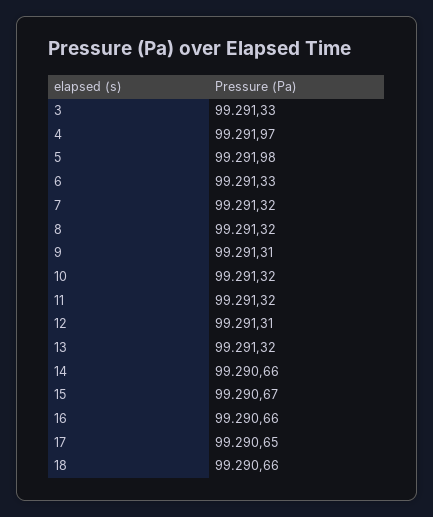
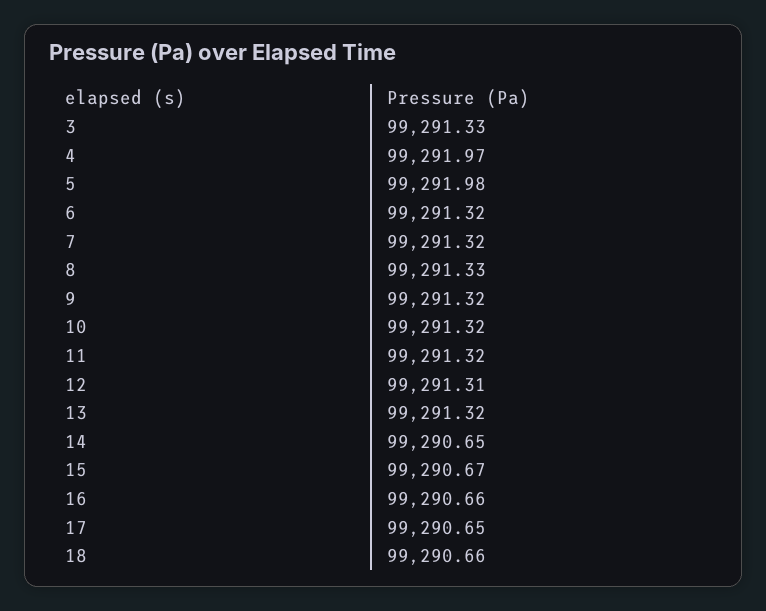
  {
    "3": 99291.33,
    "4": 99291.97,
    "5": 99291.98,
-   "6": 99291.33,
+   "6": 99291.32,
    "7": 99291.32,
-   "8": 99291.32,
+   "8": 99291.33,
-   "9": 99291.31,
+   "9": 99291.32,
    "10": 99291.32,
    "11": 99291.32,
    "12": 99291.31,
    "13": 99291.32,
-   "14": 99290.66,
+   "14": 99290.65,
    "15": 99290.67,
    "16": 99290.66,
    "17": 99290.65,
    "18": 99290.66
  }

